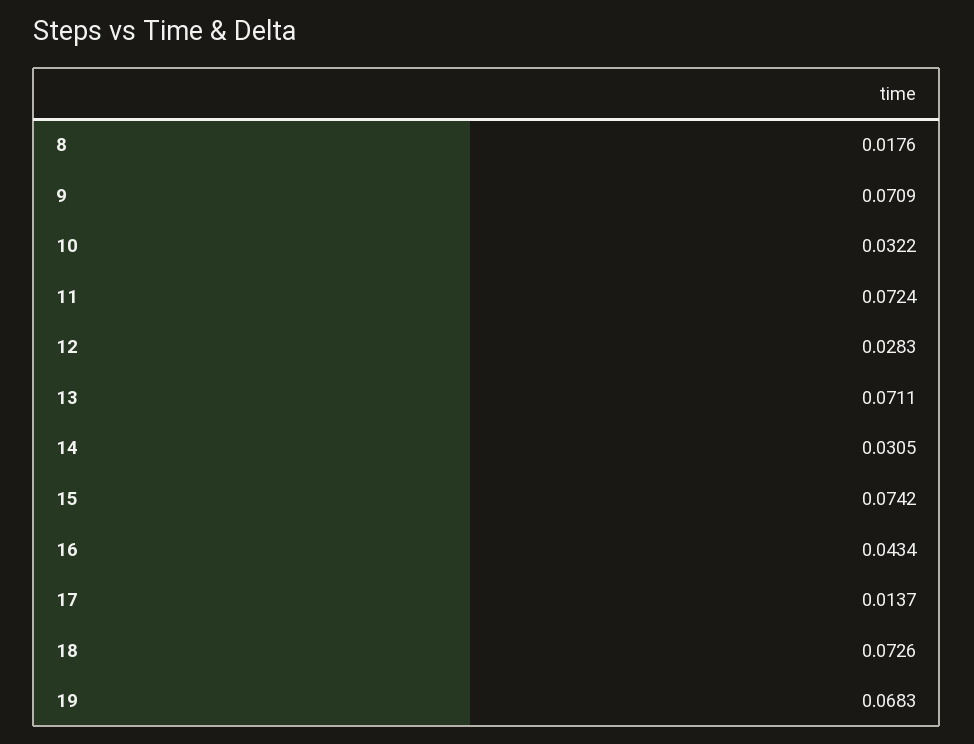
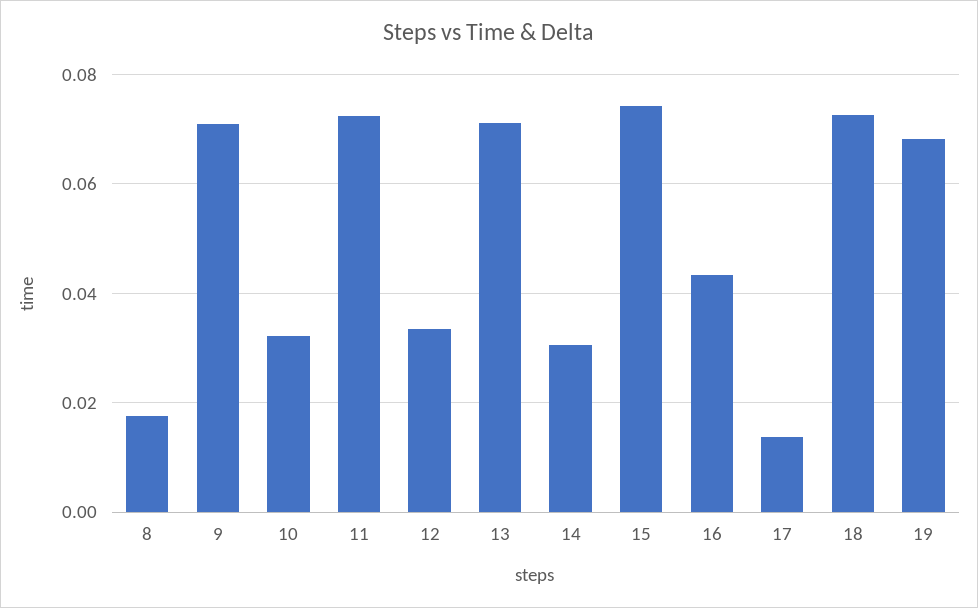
  {
    "8": 0.0176,
    "9": 0.0709,
    "10": 0.0322,
    "11": 0.0724,
-   "12": 0.0283,
+   "12": 0.034,
    "13": 0.0711,
    "14": 0.0305,
    "15": 0.0742,
    "16": 0.0434,
    "17": 0.0137,
    "18": 0.0726,
    "19": 0.0683
  }

